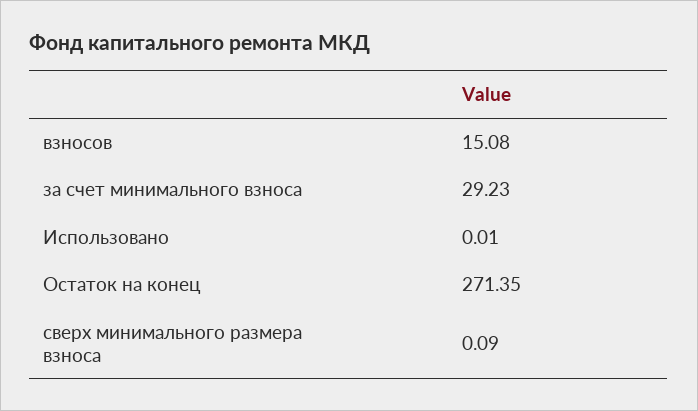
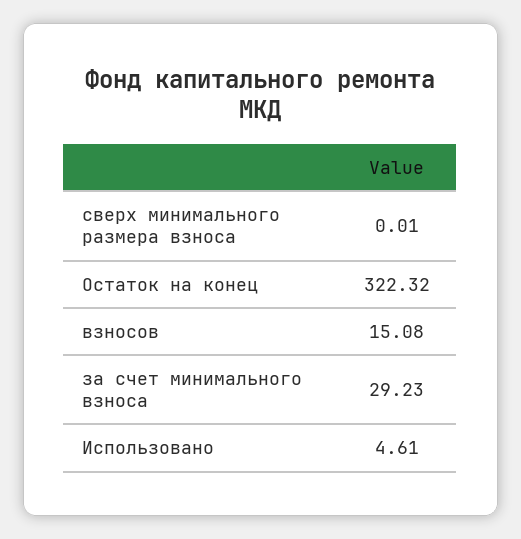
  {
    "взносов": 15.08,
    "за счет минимального взноса": 29.23,
-   "Использовано": 0.01,
+   "Использовано": 4.61,
-   "Остаток на конец": 271.35,
+   "Остаток на конец": 322.32,
-   "сверх минимального размера взноса": 0.09
+   "сверх минимального размера взноса": 0.01
  }

